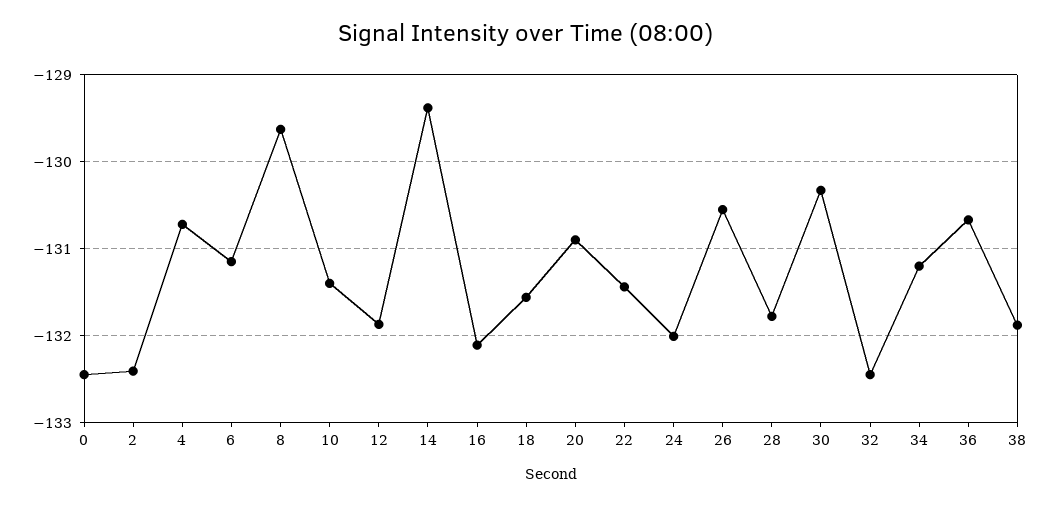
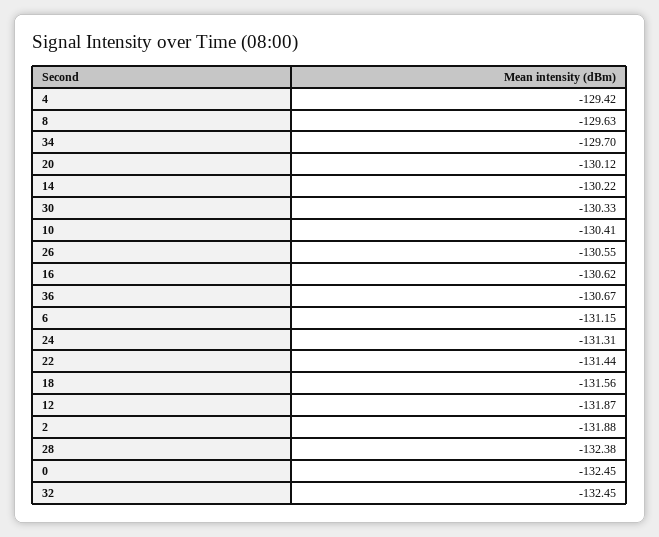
  {
    "0": -132.45,
-   "2": -132.4,
+   "2": -131.88,
-   "4": -130.7,
+   "4": -129.42,
    "6": -131.15,
    "8": -129.63,
-   "10": -131.4,
+   "10": -130.41,
    "12": -131.87,
-   "14": -129.4,
+   "14": -130.22,
-   "16": -132.1,
+   "16": -130.62,
    "18": -131.56,
-   "20": -130.9,
+   "20": -130.12,
    "22": -131.44,
-   "24": -132,
+   "24": -131.31,
    "26": -130.55,
-   "28": -131.8,
+   "28": -132.38,
    "30": -130.33,
    "32": -132.45,
-   "34": -131.2,
+   "34": -129.7,
-   "36": -130.67,
+   "36": -130.67
-   "38": -131.9
  }

